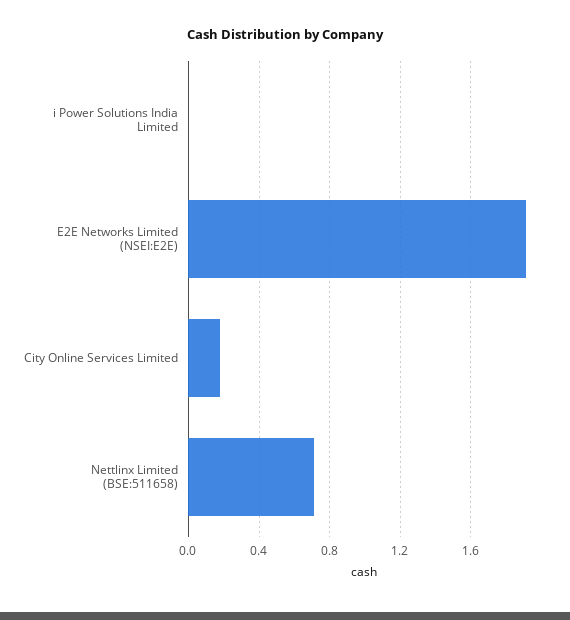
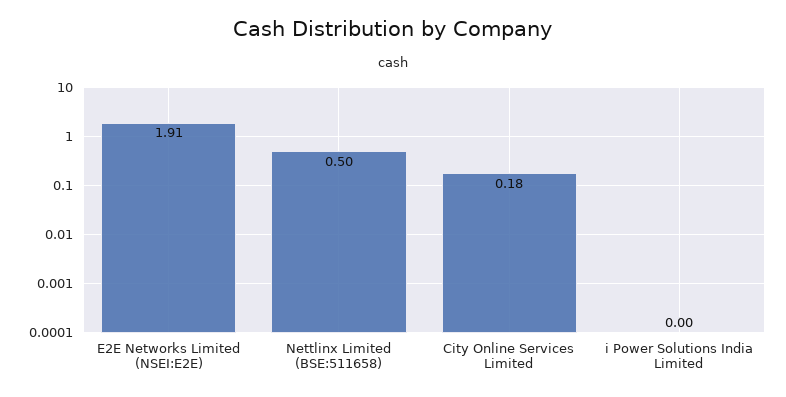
  {
    "i Power Solutions India Limited": 0,
    "E2E Networks Limited (NSEI:E2E)": 1.91,
    "City Online Services Limited": 0.18,
-   "Nettlinx Limited (BSE:511658)": 0.7
+   "Nettlinx Limited (BSE:511658)": 0.5
  }

